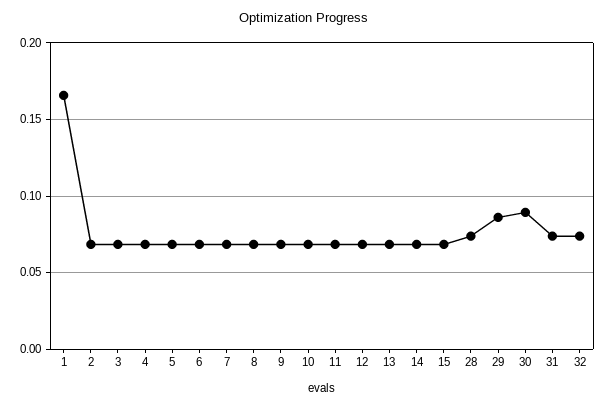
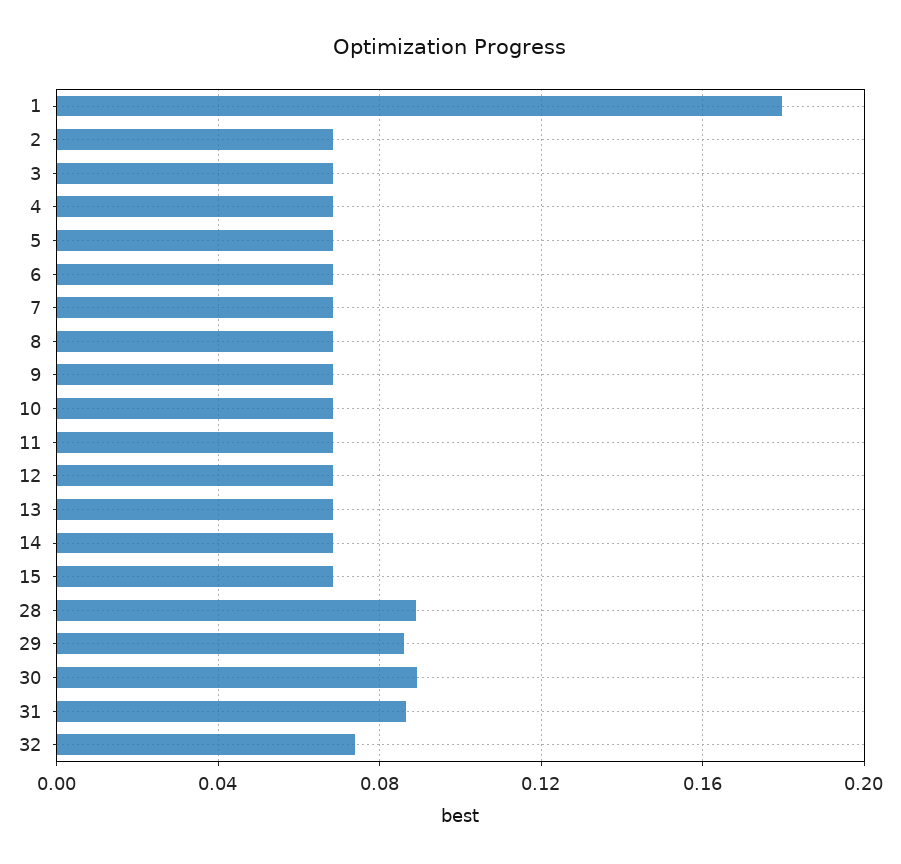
  {
-   "1": 0.165,
+   "1": 0.18,
    "2": 0.07,
    "3": 0.07,
    "4": 0.07,
    "5": 0.07,
    "6": 0.07,
    "7": 0.07,
    "8": 0.07,
    "9": 0.07,
    "10": 0.07,
    "11": 0.07,
    "12": 0.07,
    "13": 0.07,
    "14": 0.07,
    "15": 0.07,
-   "28": 0.075,
+   "28": 0.09,
    "29": 0.085,
    "30": 0.09,
-   "31": 0.075,
+   "31": 0.085,
    "32": 0.075
  }

